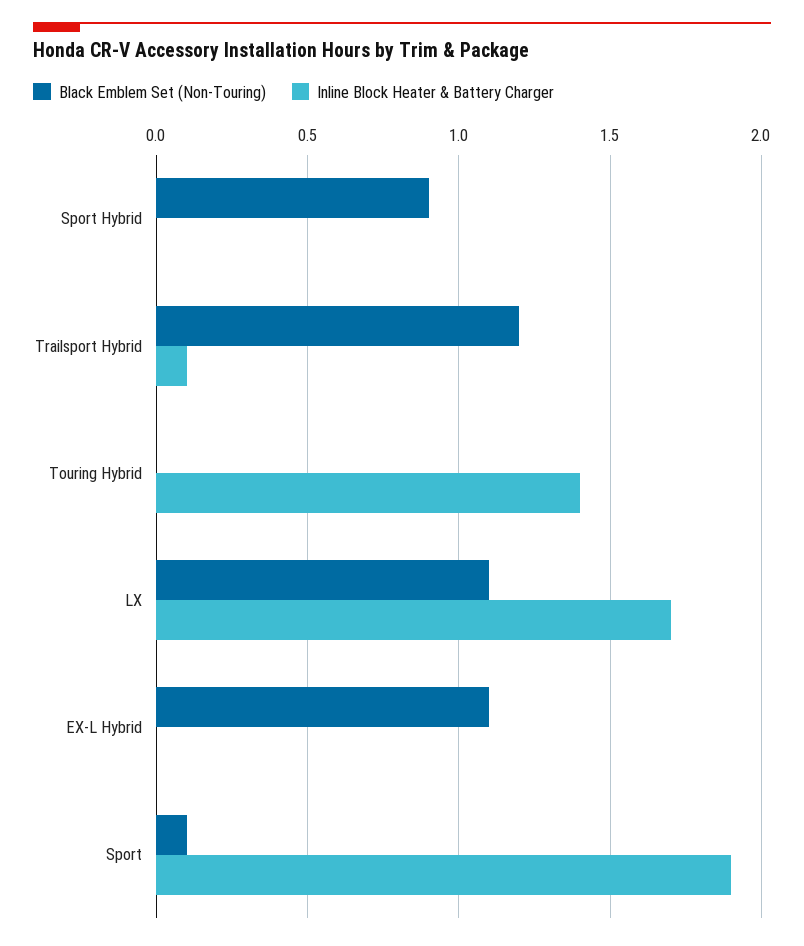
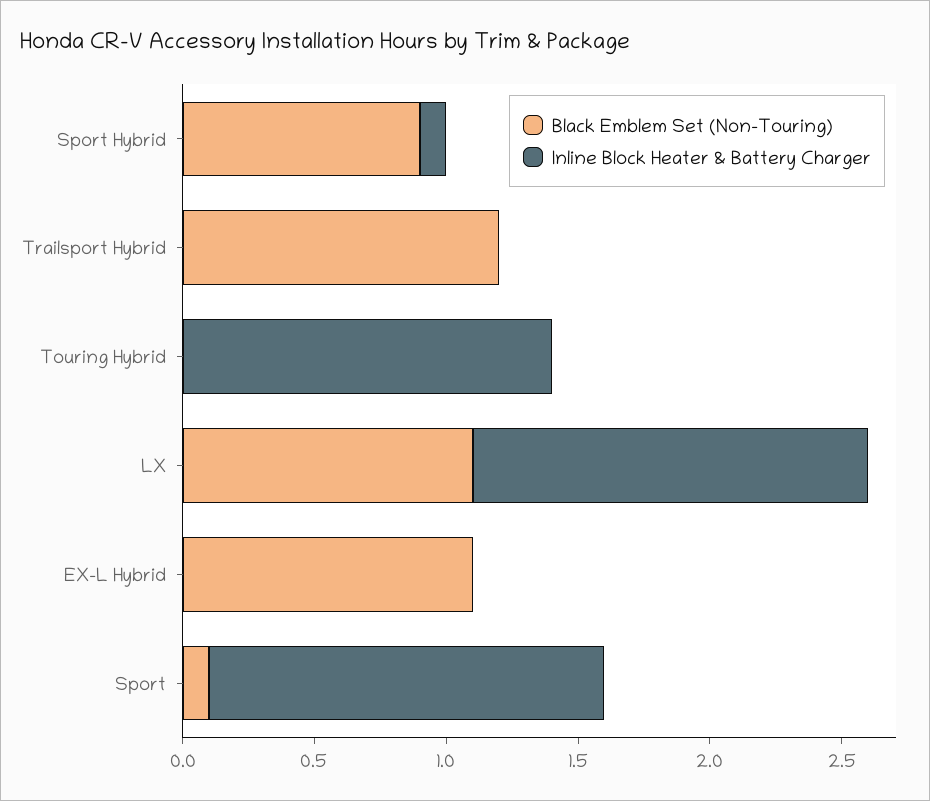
  {
    "Black Emblem Set (Non-Touring)": {
      "Sport Hybrid": 0.9,
      "Trailsport Hybrid": 1.2,
      "Touring Hybrid": 0,
      "LX": 1.1,
      "EX-L Hybrid": 1.1,
      "Sport": 0.1
    },
    "Inline Block Heater & Battery Charger": {
-     "Sport Hybrid": 0,
+     "Sport Hybrid": 0.1,
-     "Trailsport Hybrid": 0.1,
+     "Trailsport Hybrid": 0,
      "Touring Hybrid": 1.4,
-     "LX": 1.7,
+     "LX": 1.5,
      "EX-L Hybrid": 0,
-     "Sport": 1.9
+     "Sport": 1.5
    }
  }

